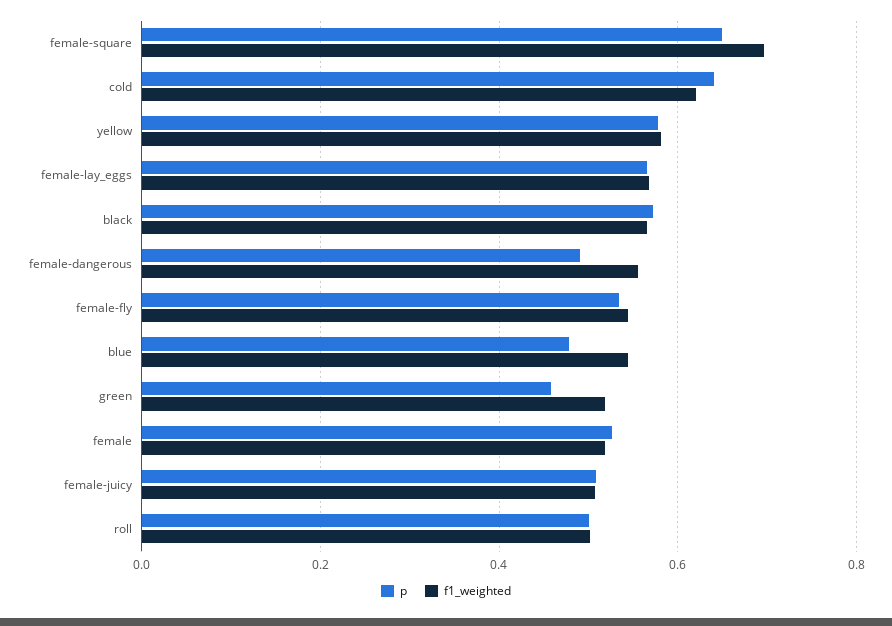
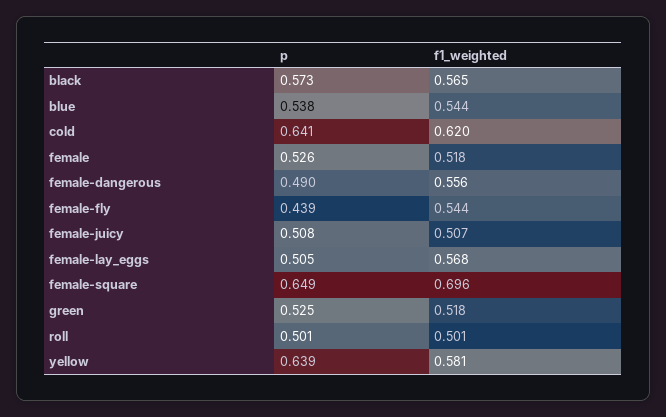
  {
    "p": {
      "female-square": 0.649,
      "cold": 0.641,
-     "yellow": 0.58,
+     "yellow": 0.639,
-     "female-lay_eggs": 0.56,
+     "female-lay_eggs": 0.505,
      "black": 0.573,
      "female-dangerous": 0.49,
-     "female-fly": 0.54,
+     "female-fly": 0.439,
-     "blue": 0.48,
+     "blue": 0.538,
-     "green": 0.46,
+     "green": 0.525,
      "female": 0.526,
      "female-juicy": 0.508,
      "roll": 0.501
    },
    "f1_weighted": {
      "female-square": 0.696,
      "cold": 0.62,
      "yellow": 0.581,
      "female-lay_eggs": 0.568,
      "black": 0.565,
      "female-dangerous": 0.556,
      "female-fly": 0.544,
      "blue": 0.544,
      "green": 0.518,
      "female": 0.518,
      "female-juicy": 0.507,
      "roll": 0.501
    }
  }

